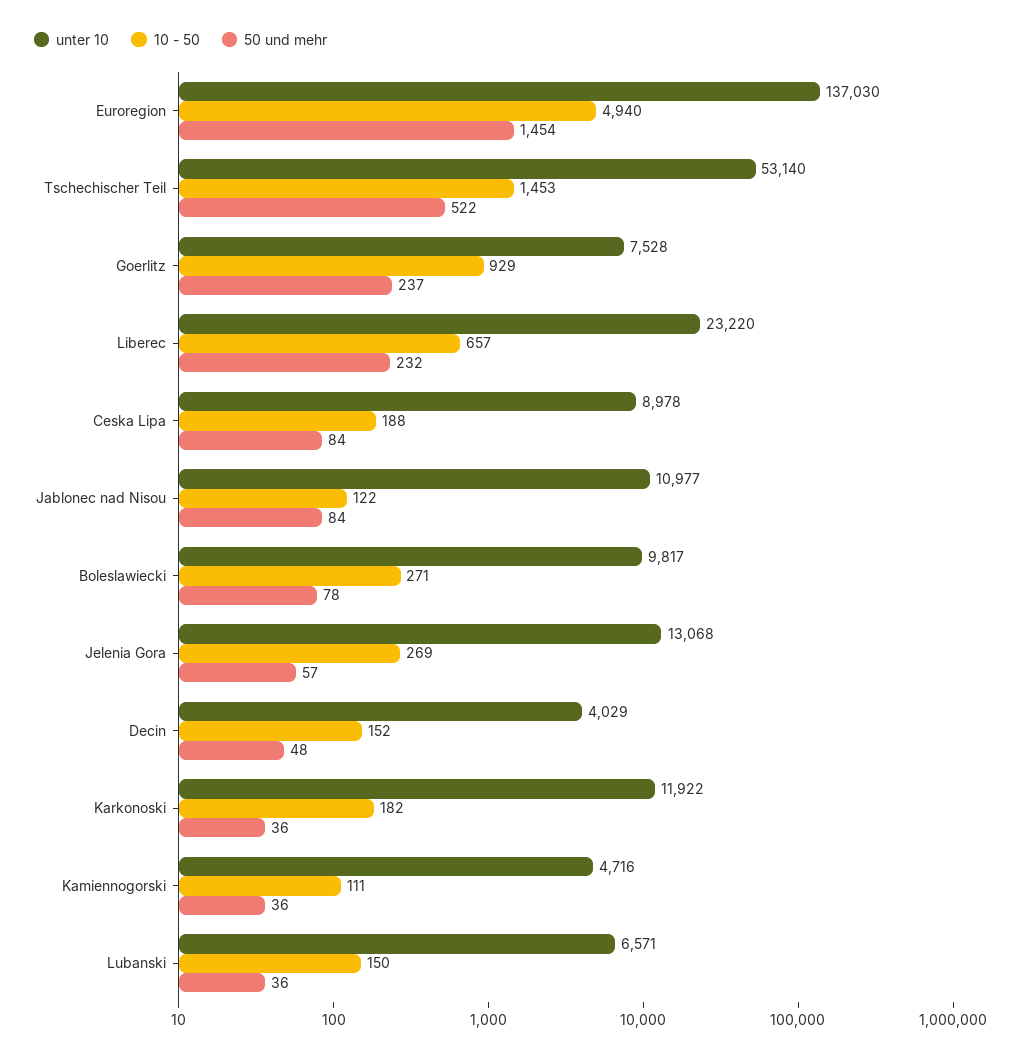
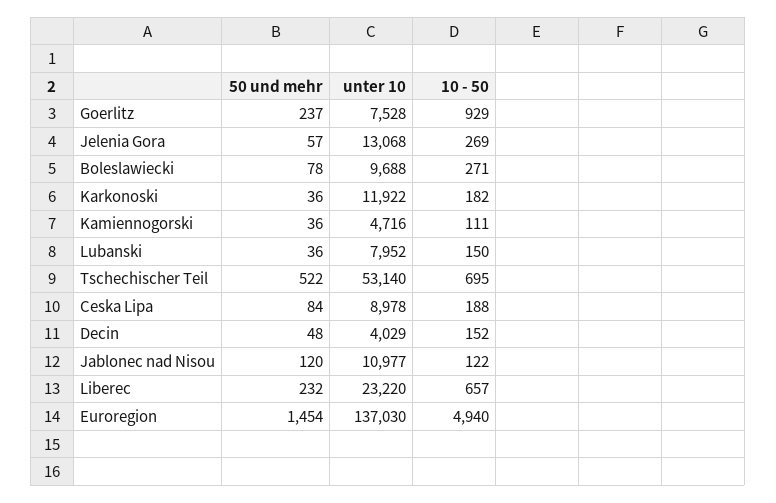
  {
    "unter 10": {
      "Euroregion": 137030,
      "Tschechischer Teil": 53140,
      "Goerlitz": 7528,
      "Liberec": 23220,
      "Ceska Lipa": 8978,
      "Jablonec nad Nisou": 10977,
-     "Boleslawiecki": 9817,
+     "Boleslawiecki": 9688,
      "Jelenia Gora": 13068,
      "Decin": 4029,
      "Karkonoski": 11922,
      "Kamiennogorski": 4716,
-     "Lubanski": 6571
+     "Lubanski": 7952
    },
    "10 - 50": {
      "Euroregion": 4940,
-     "Tschechischer Teil": 1453,
+     "Tschechischer Teil": 695,
      "Goerlitz": 929,
      "Liberec": 657,
      "Ceska Lipa": 188,
      "Jablonec nad Nisou": 122,
      "Boleslawiecki": 271,
      "Jelenia Gora": 269,
      "Decin": 152,
      "Karkonoski": 182,
      "Kamiennogorski": 111,
      "Lubanski": 150
    },
    "50 und mehr": {
      "Euroregion": 1454,
      "Tschechischer Teil": 522,
      "Goerlitz": 237,
      "Liberec": 232,
      "Ceska Lipa": 84,
-     "Jablonec nad Nisou": 84,
+     "Jablonec nad Nisou": 120,
      "Boleslawiecki": 78,
      "Jelenia Gora": 57,
      "Decin": 48,
      "Karkonoski": 36,
      "Kamiennogorski": 36,
      "Lubanski": 36
    }
  }

